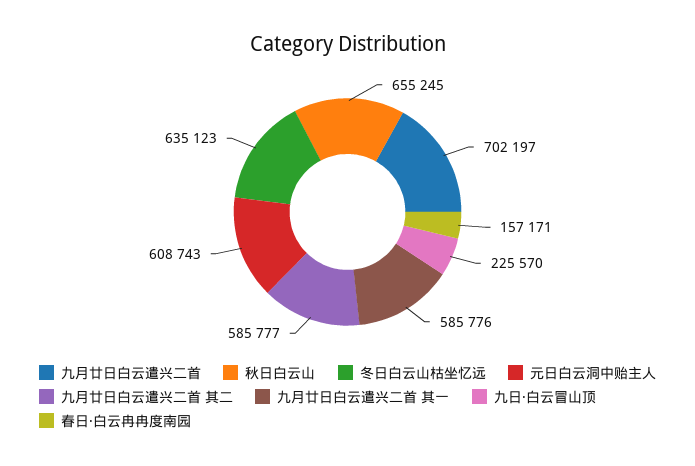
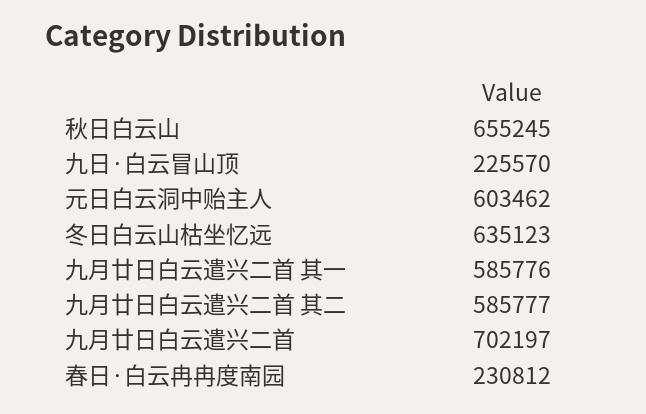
  {
    "九月廿日白云遣兴二首": 702197,
    "秋日白云山": 655245,
    "冬日白云山枯坐忆远": 635123,
-   "元日白云洞中贻主人": 608743,
+   "元日白云洞中贻主人": 603462,
    "九月廿日白云遣兴二首 其二": 585777,
    "九月廿日白云遣兴二首 其一": 585776,
    "九日·白云冒山顶": 225570,
-   "春日·白云冉冉度南园": 157171
+   "春日·白云冉冉度南园": 230812
  }

